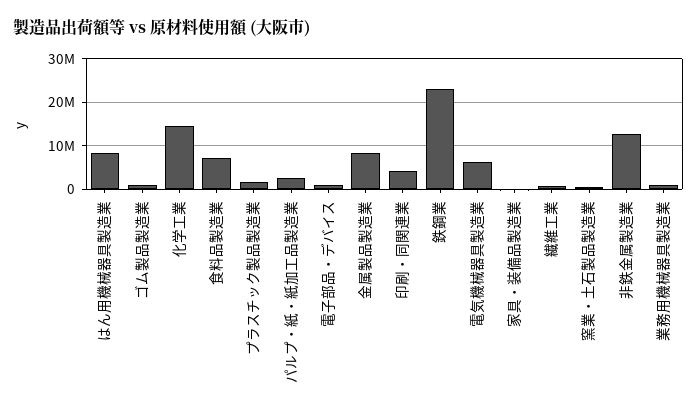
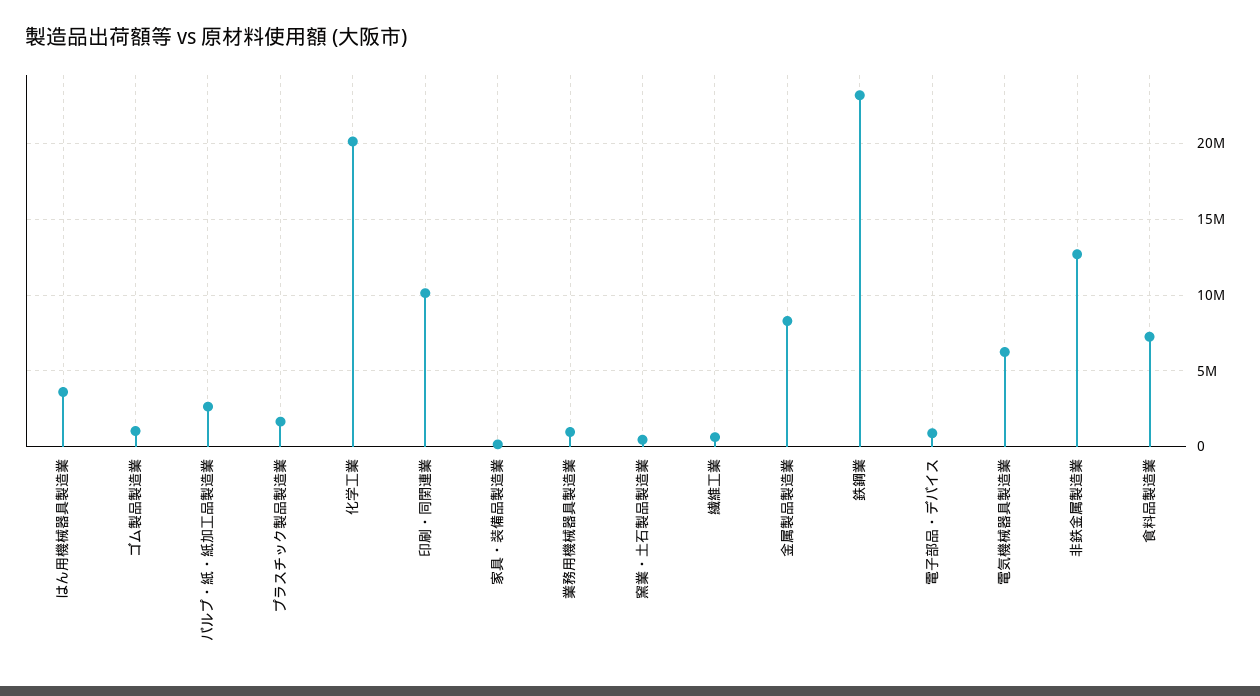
  {
-   "はん用機械器具製造業": 8000000,
+   "はん用機械器具製造業": 3500000,
    "ゴム製品製造業": 1000000,
-   "化学工業": 14000000,
+   "化学工業": 20000000,
    "食料品製造業": 7000000,
    "プラスチック製品製造業": 1500000,
    "パルプ・紙・紙加工品製造業": 2500000,
    "電子部品・デバイス": 1000000,
    "金属製品製造業": 8500000,
-   "印刷・同関連業": 4000000,
+   "印刷・同関連業": 10000000,
    "鉄鋼業": 23000000,
    "電気機械器具製造業": 6000000,
    "家具・装備品製造業": 0,
    "繊維工業": 500000,
    "窯業・土石製品製造業": 500000,
    "非鉄金属製造業": 12500000,
    "業務用機械器具製造業": 1000000
  }

